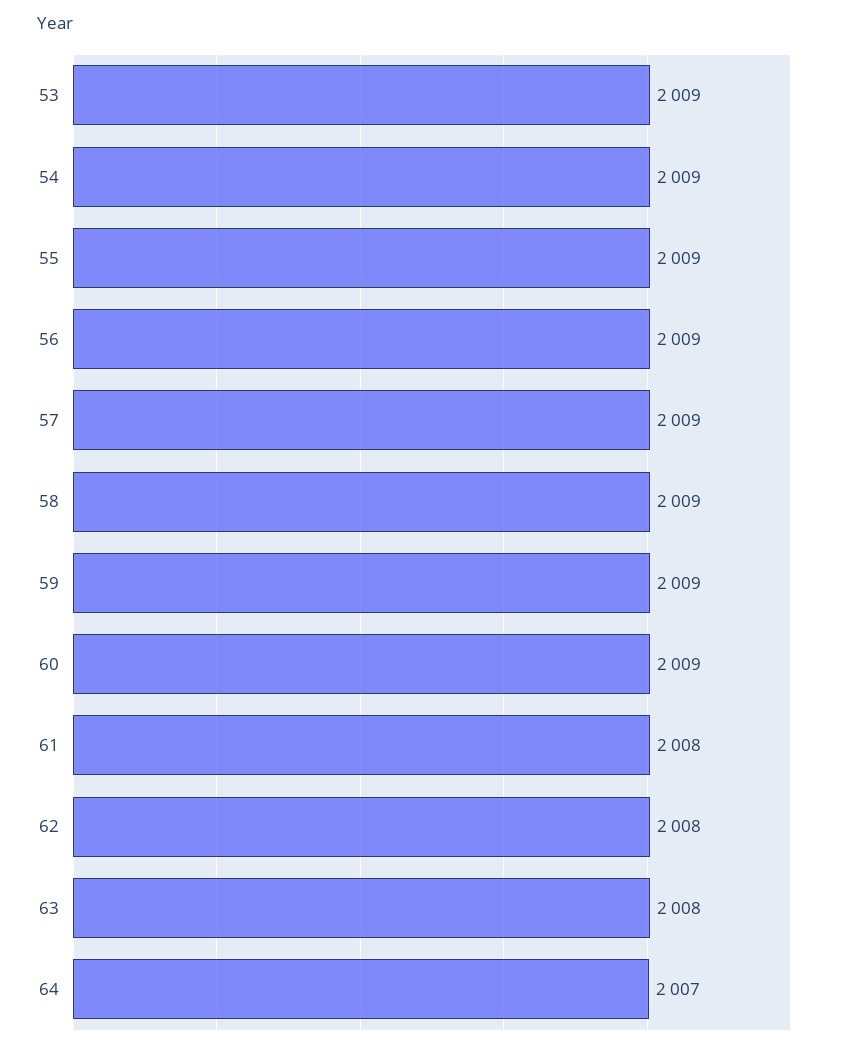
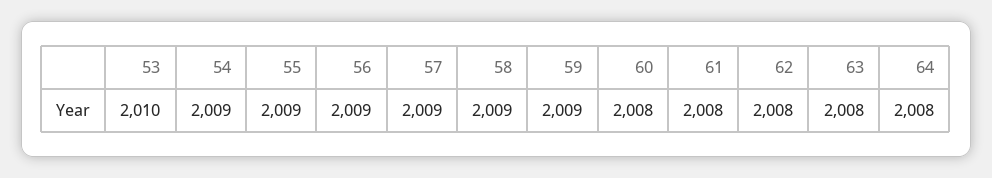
  {
-   "53": 2009,
+   "53": 2010,
    "54": 2009,
    "55": 2009,
    "56": 2009,
    "57": 2009,
    "58": 2009,
    "59": 2009,
-   "60": 2009,
+   "60": 2008,
    "61": 2008,
    "62": 2008,
    "63": 2008,
-   "64": 2007
+   "64": 2008
  }

